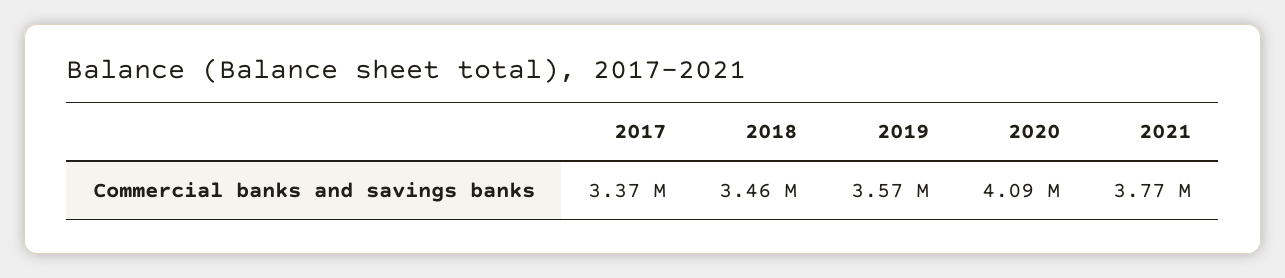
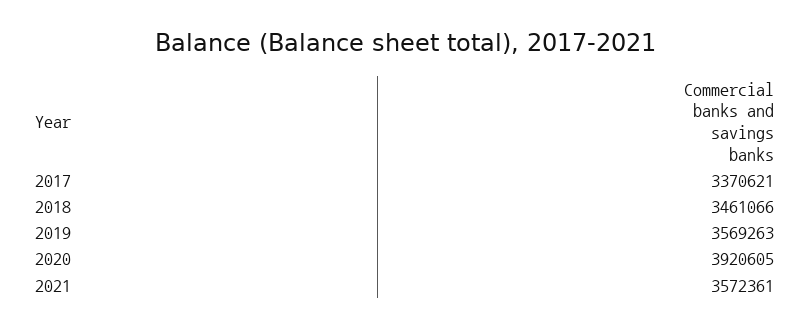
  {
    "2017": 3370621,
    "2018": 3461066,
    "2019": 3569263,
-   "2020": 4090000,
+   "2020": 3920605,
-   "2021": 3770000
+   "2021": 3572361
  }

